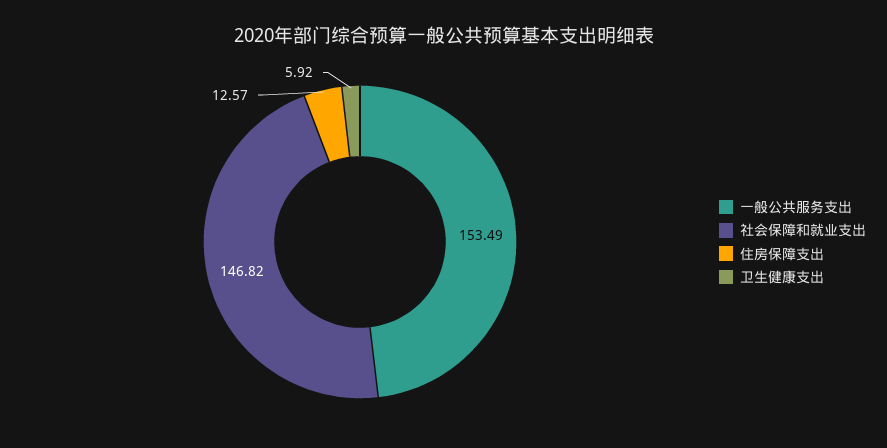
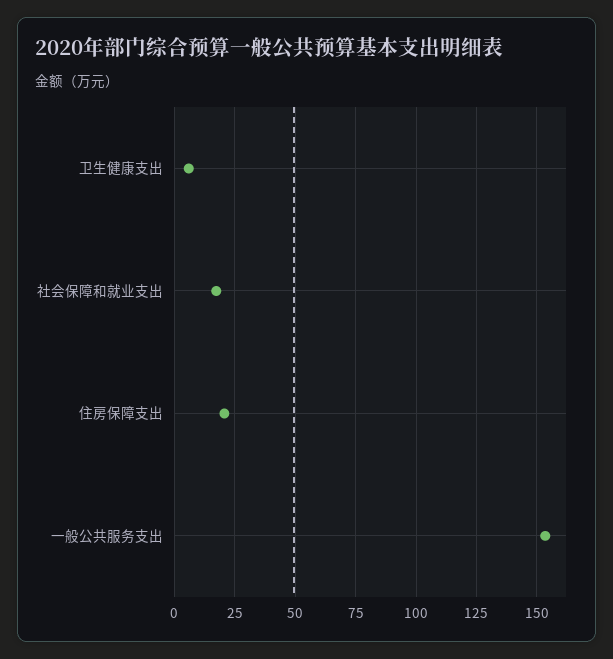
  {
    "一般公共服务支出": 153.49,
-   "社会保障和就业支出": 146.82,
+   "社会保障和就业支出": 17.5,
-   "住房保障支出": 12.57,
+   "住房保障支出": 20,
    "卫生健康支出": 5.92
  }

